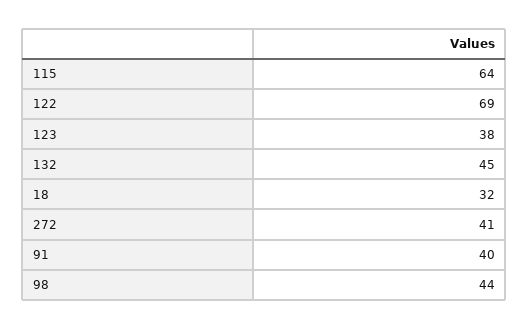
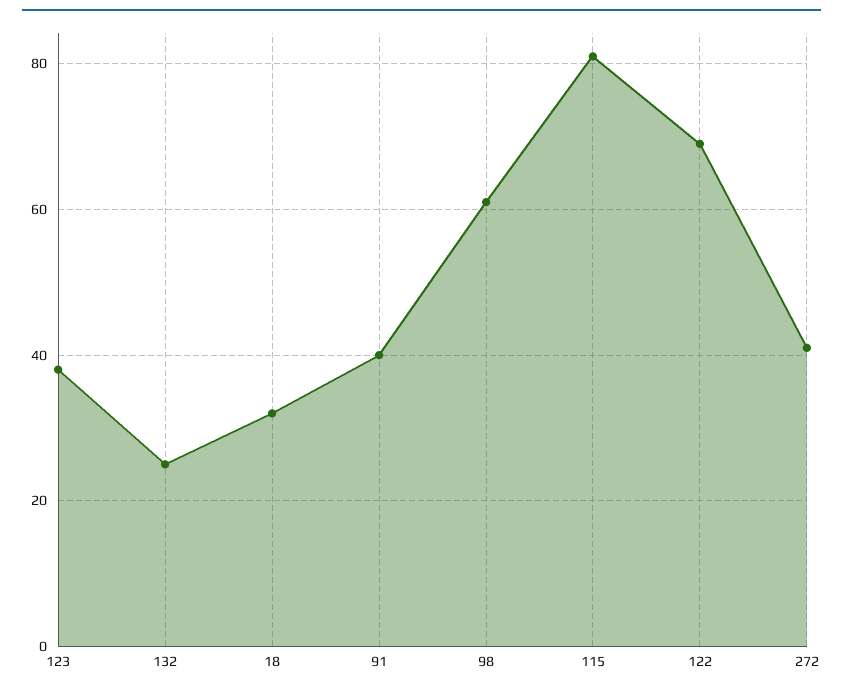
  {
-   "115": 64,
+   "115": 80,
    "122": 69,
    "123": 38,
-   "132": 45,
+   "132": 25,
    "18": 32,
    "272": 41,
    "91": 40,
-   "98": 44
+   "98": 60
  }

